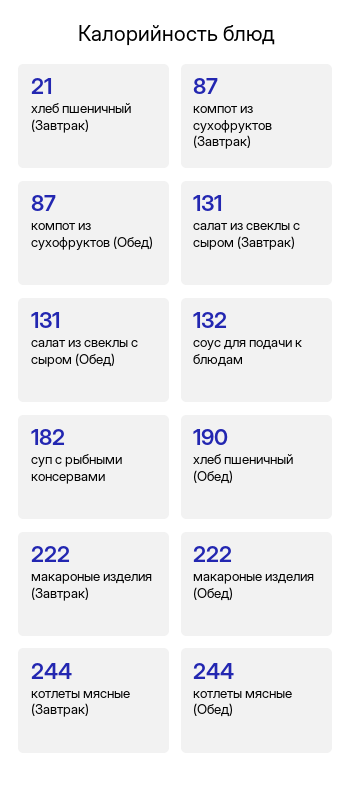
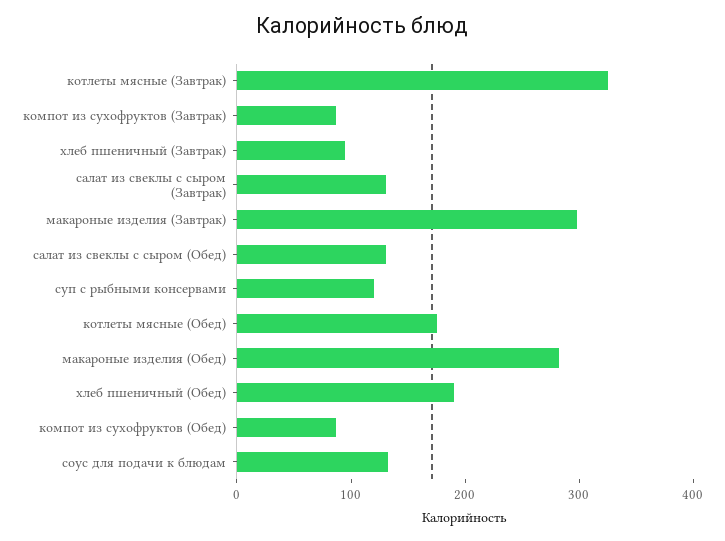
  {
-   "хлеб пшеничный (Завтрак)": 21,
+   "хлеб пшеничный (Завтрак)": 100,
    "компот из сухофруктов (Завтрак)": 87,
    "компот из сухофруктов (Обед)": 87,
    "салат из свеклы с сыром (Завтрак)": 131,
    "салат из свеклы с сыром (Обед)": 131,
    "соус для подачи к блюдам": 132,
-   "суп с рыбными консервами": 182,
+   "суп с рыбными консервами": 120,
    "хлеб пшеничный (Обед)": 190,
-   "макароные изделия (Завтрак)": 222,
+   "макароные изделия (Завтрак)": 300,
-   "макароные изделия (Обед)": 222,
+   "макароные изделия (Обед)": 280,
-   "котлеты мясные (Завтрак)": 244,
+   "котлеты мясные (Завтрак)": 320,
-   "котлеты мясные (Обед)": 244
+   "котлеты мясные (Обед)": 180
  }

